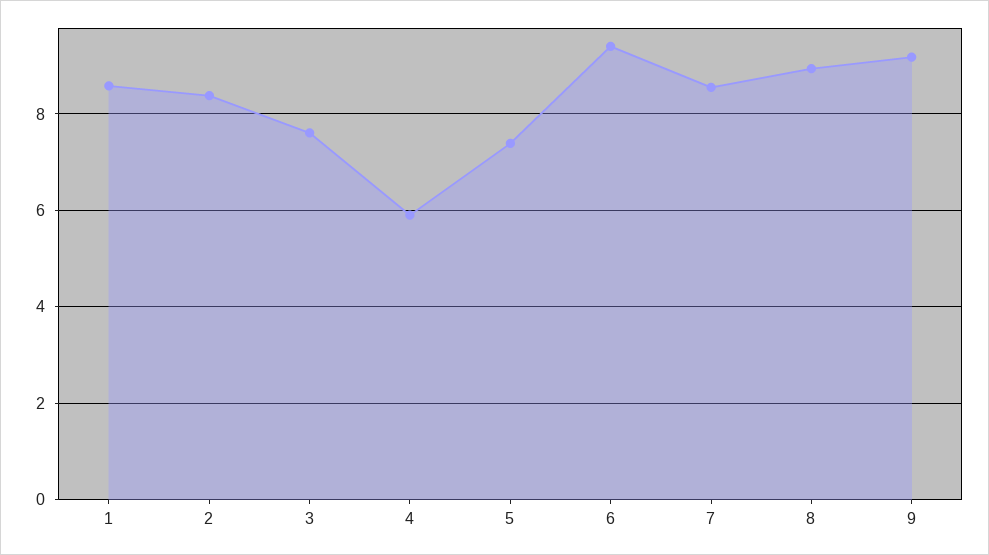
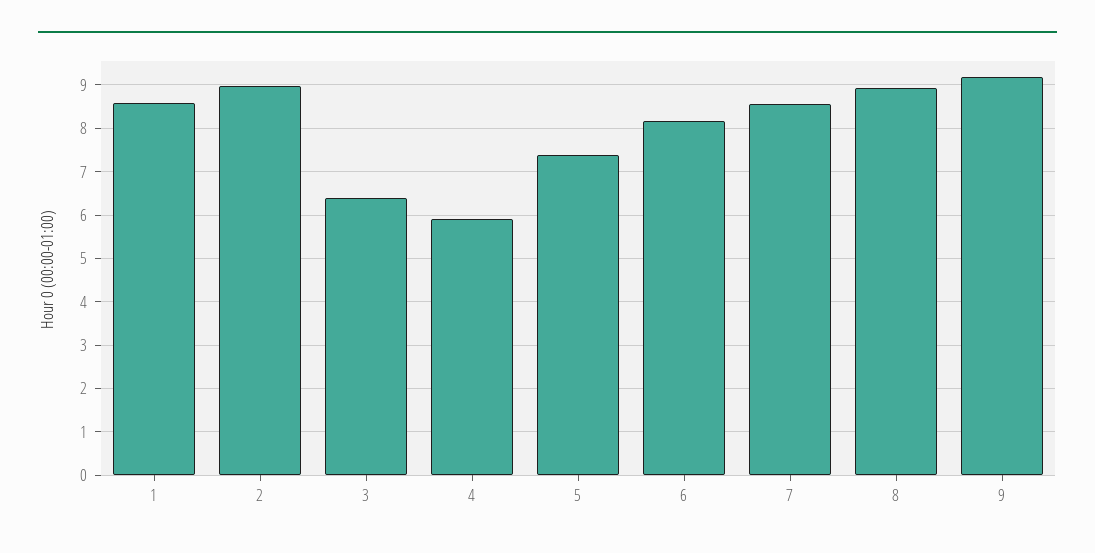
  {
    "1": 8.6,
-   "2": 8.4,
+   "2": 9,
-   "3": 7.6,
+   "3": 6.4,
    "4": 6,
    "5": 7.4,
-   "6": 9.4,
+   "6": 8.2,
    "7": 8.6,
    "8": 9,
    "9": 9.2
  }

